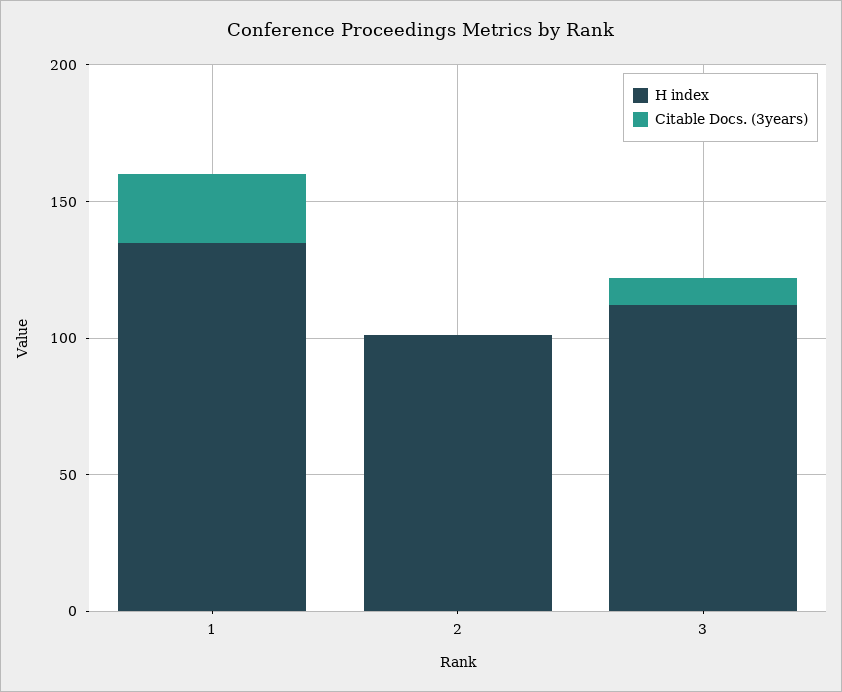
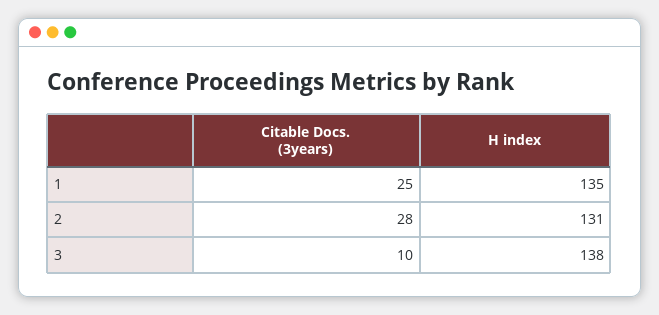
  {
    "H index": {
      "1": 135,
-     "2": 100,
+     "2": 131,
-     "3": 110
+     "3": 138
    },
    "Citable Docs. (3years)": {
      "1": 25,
-     "2": 0,
+     "2": 28,
      "3": 10
    }
  }

